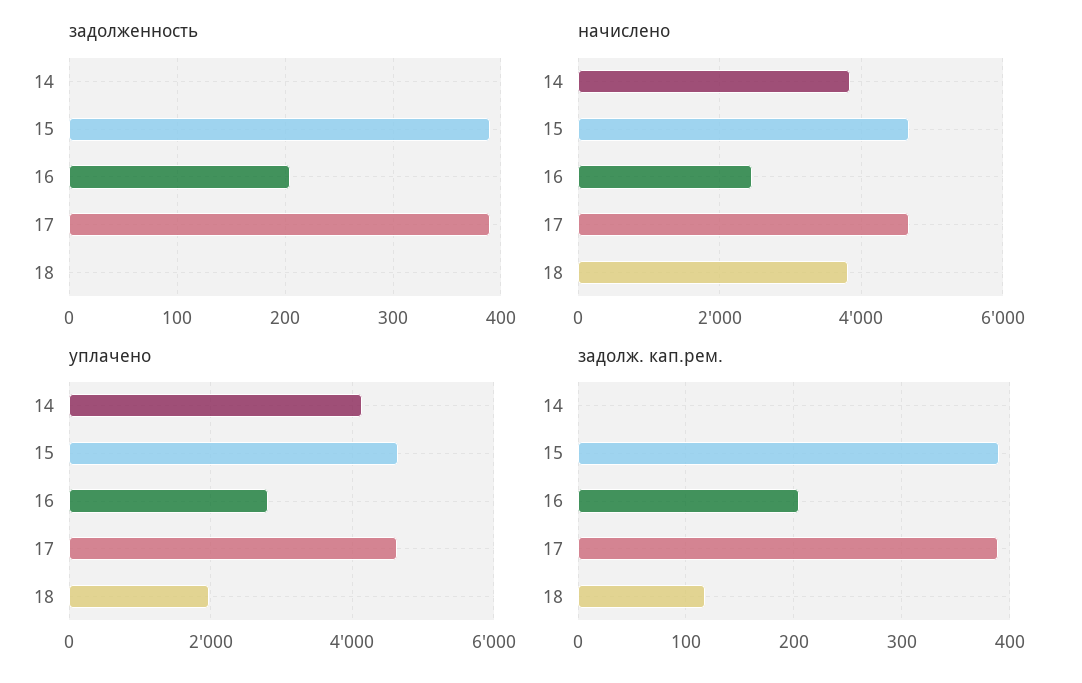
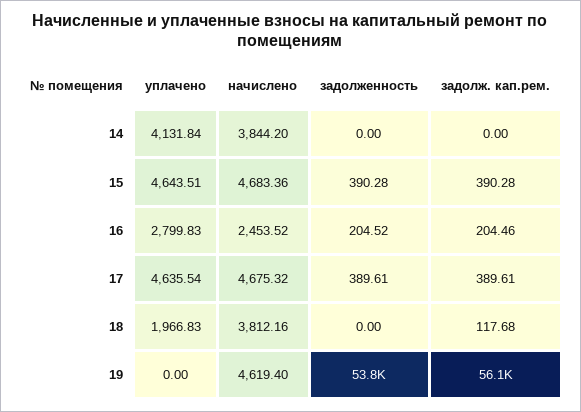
  {
    "задолженность": {
      "14": 0,
      "15": 390.28,
      "16": 204.52,
      "17": 389.61,
-     "18": 0
+     "18": 0,
+     "19": 53800
    },
    "начислено": {
      "14": 3844.2,
      "15": 4683.36,
      "16": 2453.52,
      "17": 4675.32,
-     "18": 3812.16
+     "18": 3812.16,
+     "19": 4619.4
    },
    "уплачено": {
      "14": 4131.84,
      "15": 4643.51,
      "16": 2799.83,
      "17": 4635.54,
-     "18": 1966.83
+     "18": 1966.83,
+     "19": 0
    },
    "задолж. кап.рем.": {
      "14": 0,
      "15": 390.28,
      "16": 204.46,
      "17": 389.61,
-     "18": 117.68
+     "18": 117.68,
+     "19": 56100
    }
  }

